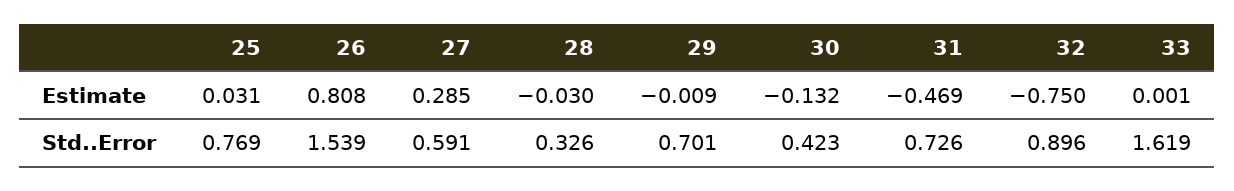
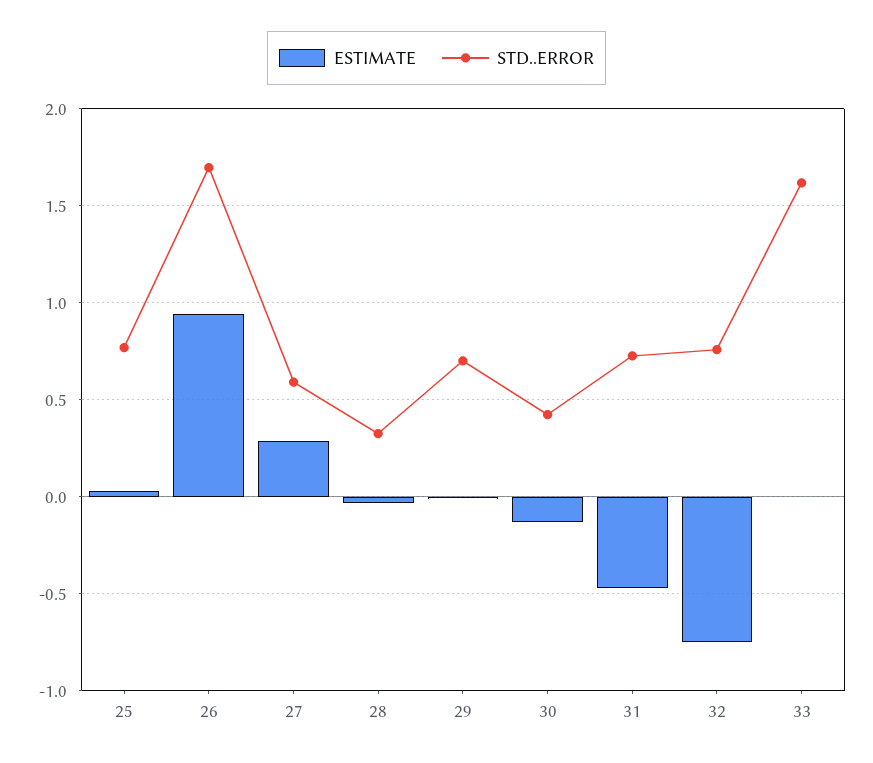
  {
    "Estimate": {
      "25": 0.031,
-     "26": 0.808,
+     "26": 0.95,
      "27": 0.285,
      "28": -0.03,
      "29": -0.009,
      "30": -0.132,
      "31": -0.469,
      "32": -0.75,
      "33": 0.001
    },
    "Std..Error": {
      "25": 0.769,
-     "26": 1.539,
+     "26": 1.7,
      "27": 0.591,
      "28": 0.326,
      "29": 0.701,
      "30": 0.423,
      "31": 0.726,
-     "32": 0.896,
+     "32": 0.75,
      "33": 1.619
    }
  }

